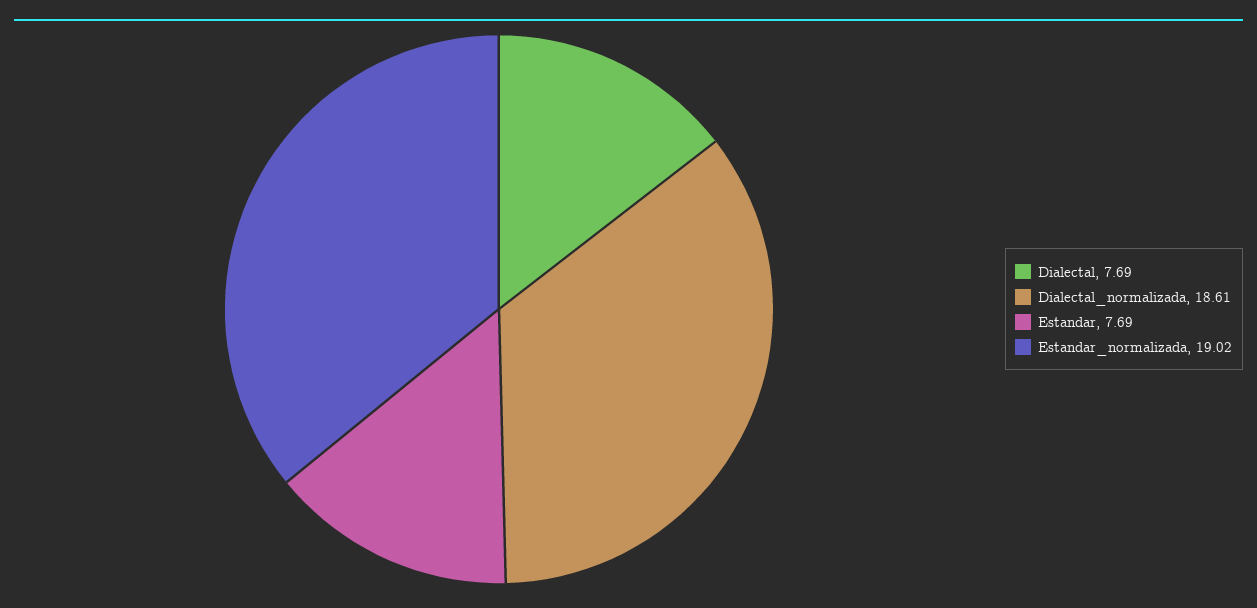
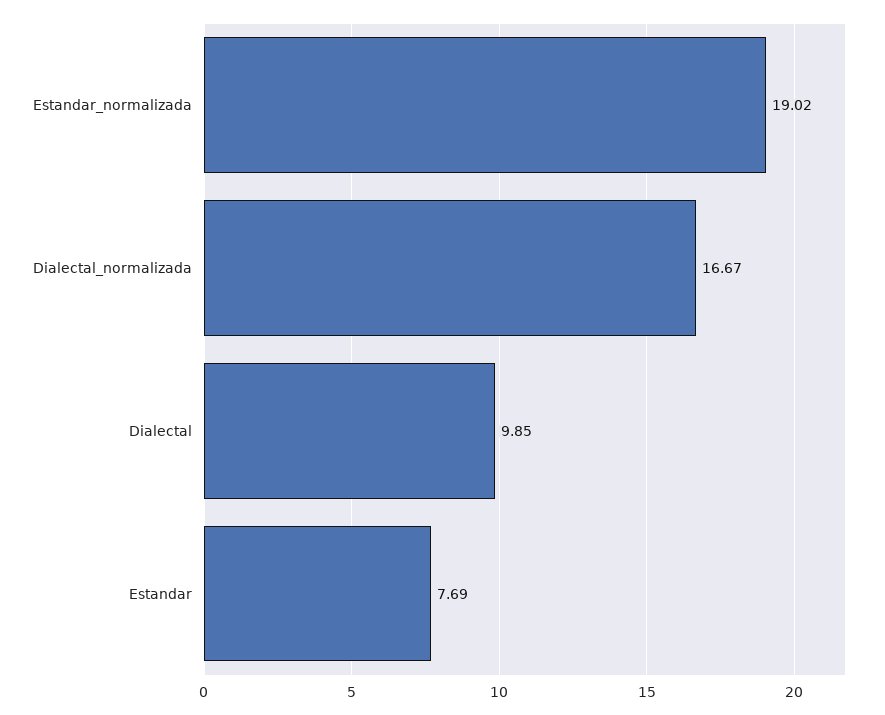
  {
-   "Dialectal": 7.69,
+   "Dialectal": 9.85,
-   "Dialectal_normalizada": 18.61,
+   "Dialectal_normalizada": 16.67,
    "Estandar": 7.69,
    "Estandar_normalizada": 19.02
  }

